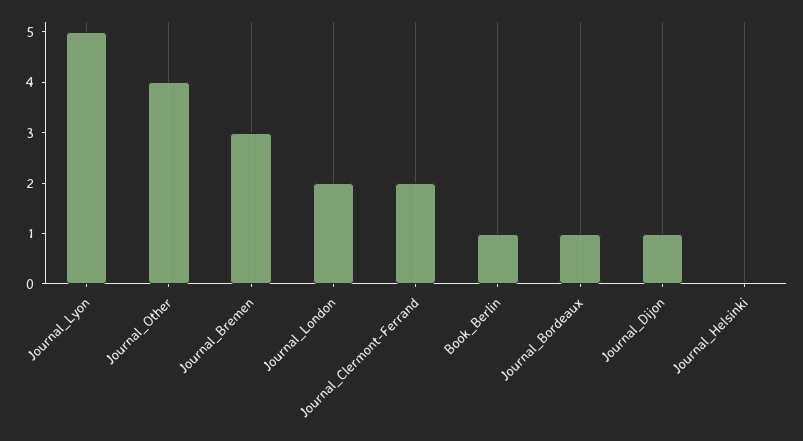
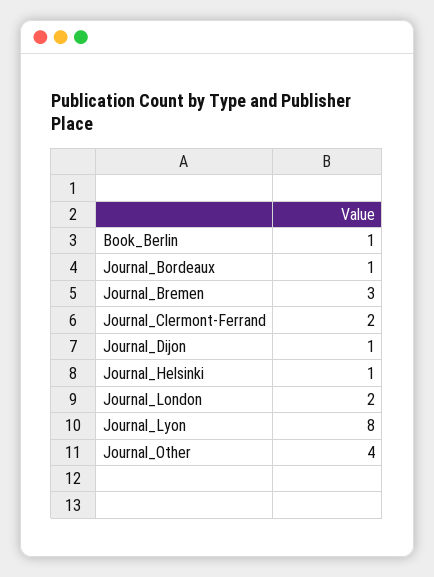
  {
-   "Journal_Lyon": 5,
+   "Journal_Lyon": 8,
    "Journal_Other": 4,
    "Journal_Bremen": 3,
    "Journal_London": 2,
    "Journal_Clermont-Ferrand": 2,
    "Book_Berlin": 1,
    "Journal_Bordeaux": 1,
    "Journal_Dijon": 1,
-   "Journal_Helsinki": 0
+   "Journal_Helsinki": 1
  }

